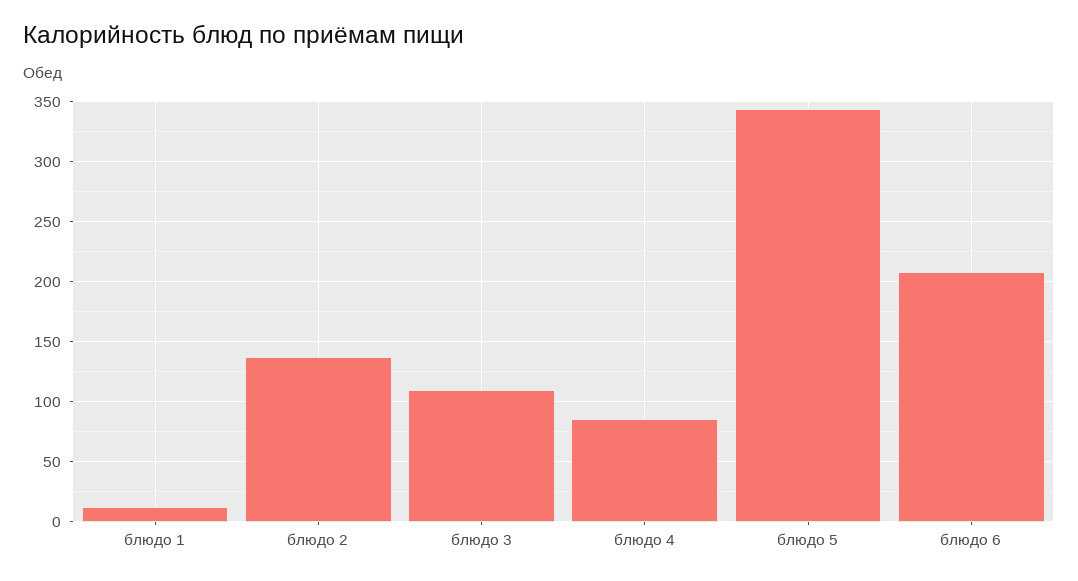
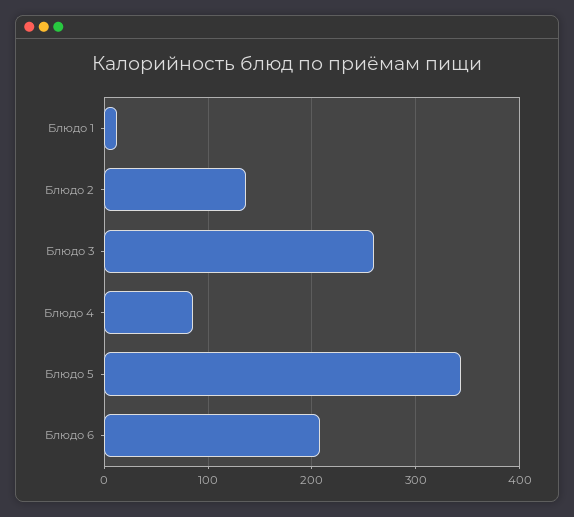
  {
    "блюдо 1": 10,
    "блюдо 2": 135,
-   "блюдо 3": 110,
+   "блюдо 3": 260,
    "блюдо 4": 85,
    "блюдо 5": 345,
    "блюдо 6": 210
  }

